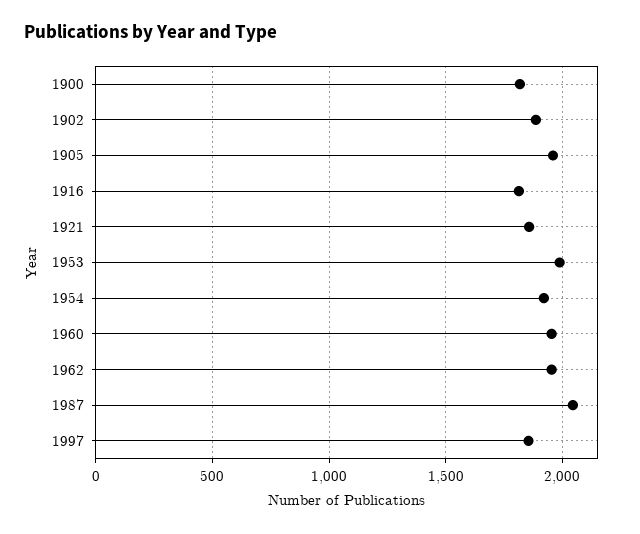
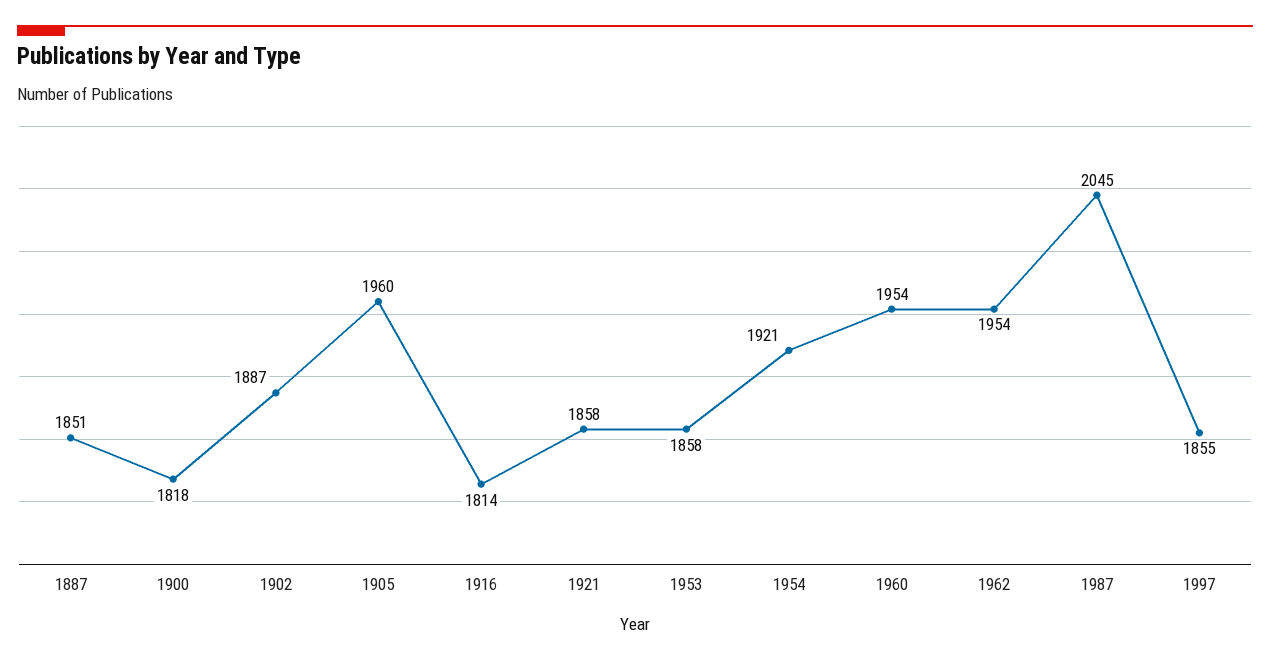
  {
    "1900": 1818,
    "1902": 1887,
    "1905": 1960,
    "1916": 1814,
    "1921": 1858,
-   "1953": 2000,
+   "1953": 1858,
    "1954": 1921,
    "1960": 1954,
    "1962": 1954,
    "1987": 2045,
-   "1997": 1855
+   "1997": 1855,
+   "1887": 1851
  }

